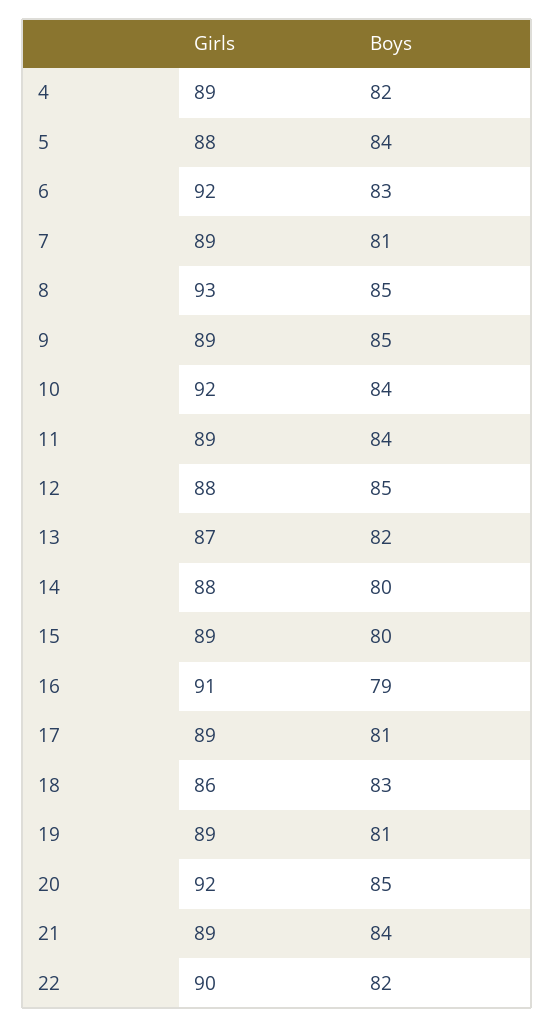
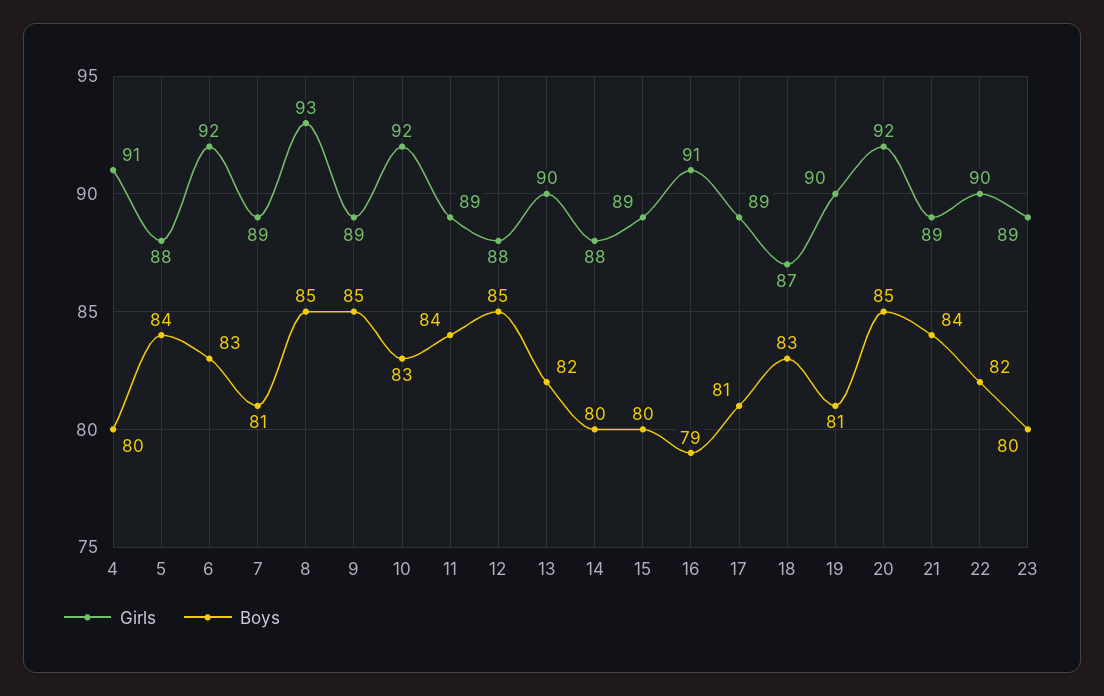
  {
    "Girls": {
-     "4": 89,
+     "4": 91,
      "5": 88,
      "6": 92,
      "7": 89,
      "8": 93,
      "9": 89,
      "10": 92,
      "11": 89,
      "12": 88,
-     "13": 87,
+     "13": 90,
      "14": 88,
      "15": 89,
      "16": 91,
      "17": 89,
-     "18": 86,
+     "18": 87,
-     "19": 89,
+     "19": 90,
      "20": 92,
      "21": 89,
-     "22": 90
+     "22": 90,
+     "23": 89
    },
    "Boys": {
-     "4": 82,
+     "4": 80,
      "5": 84,
      "6": 83,
      "7": 81,
      "8": 85,
      "9": 85,
-     "10": 84,
+     "10": 83,
      "11": 84,
      "12": 85,
      "13": 82,
      "14": 80,
      "15": 80,
      "16": 79,
      "17": 81,
      "18": 83,
      "19": 81,
      "20": 85,
      "21": 84,
-     "22": 82
+     "22": 82,
+     "23": 80
    }
  }

